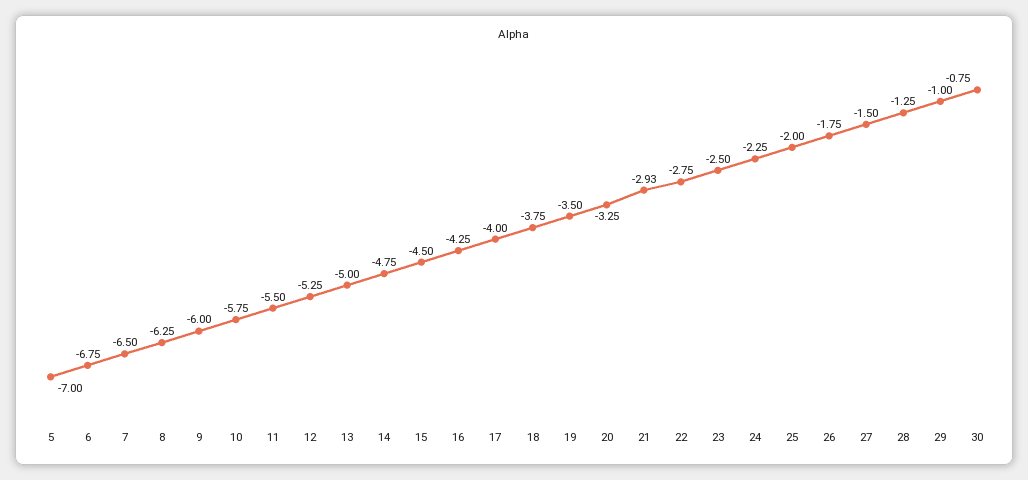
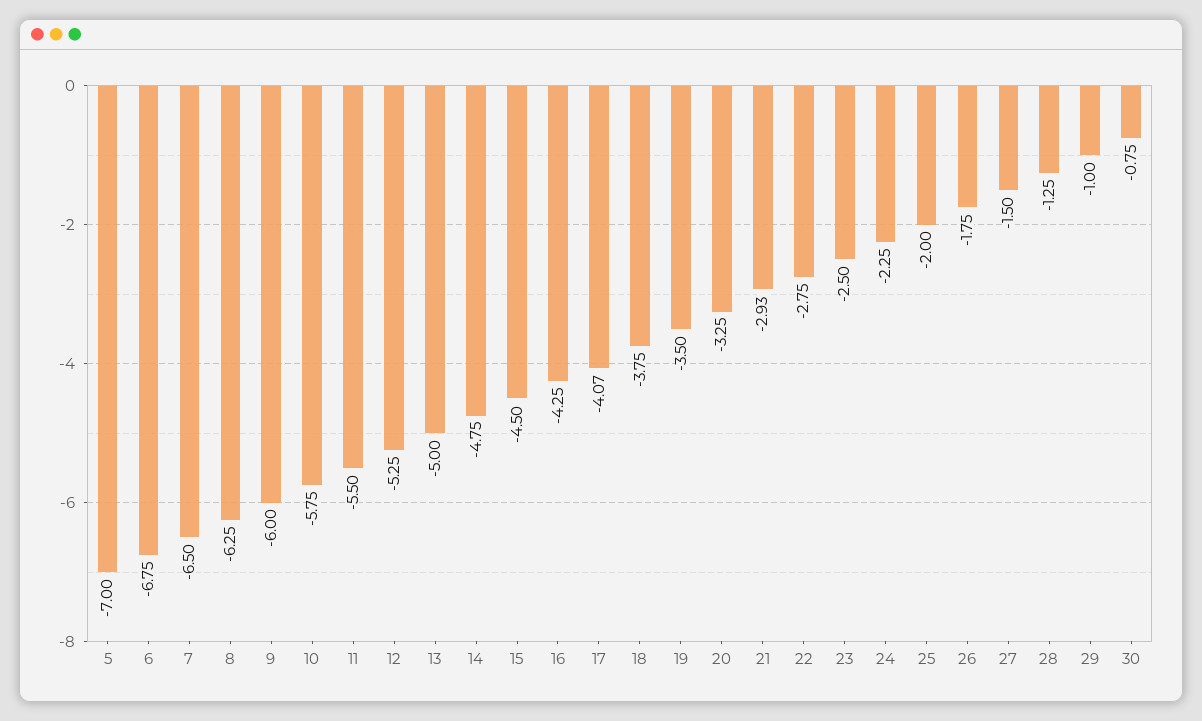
  {
    "5": -7,
    "6": -6.75,
    "7": -6.5,
    "8": -6.25,
    "9": -6,
    "10": -5.75,
    "11": -5.5,
    "12": -5.25,
    "13": -5,
    "14": -4.75,
    "15": -4.5,
    "16": -4.25,
-   "17": -4,
+   "17": -4.07,
    "18": -3.75,
    "19": -3.5,
    "20": -3.25,
    "21": -2.93,
    "22": -2.75,
    "23": -2.5,
    "24": -2.25,
    "25": -2,
    "26": -1.75,
    "27": -1.5,
    "28": -1.25,
    "29": -1,
    "30": -0.75
  }

